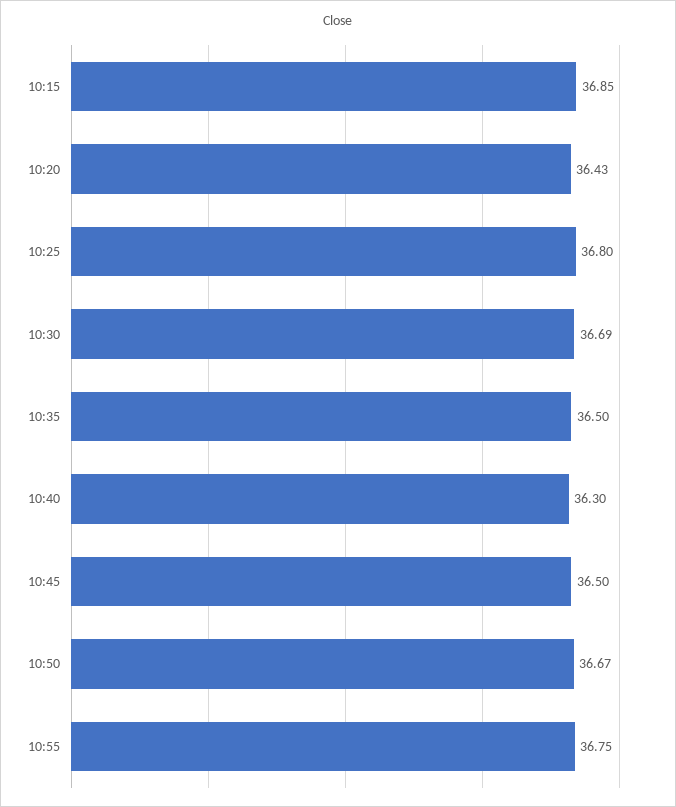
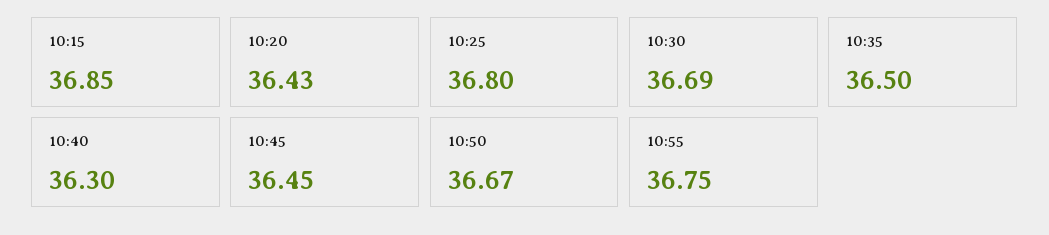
  {
    "10:15": 36.85,
    "10:20": 36.43,
    "10:25": 36.8,
    "10:30": 36.69,
    "10:35": 36.5,
    "10:40": 36.3,
-   "10:45": 36.5,
+   "10:45": 36.45,
    "10:50": 36.67,
    "10:55": 36.75
  }

